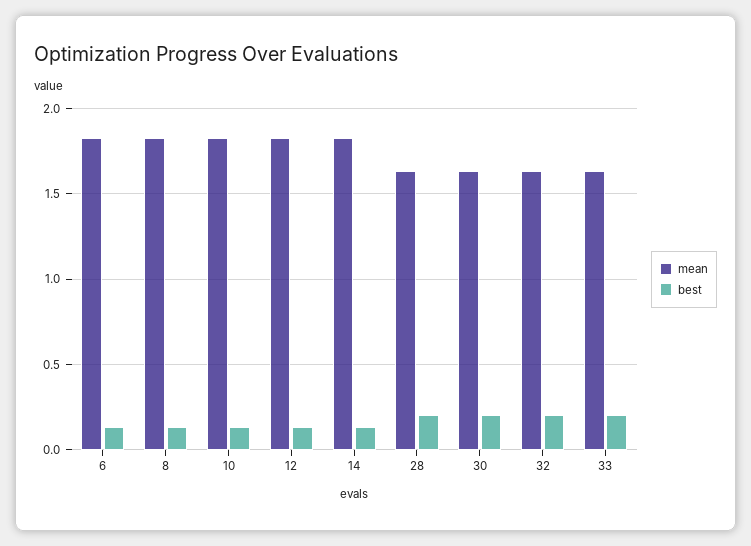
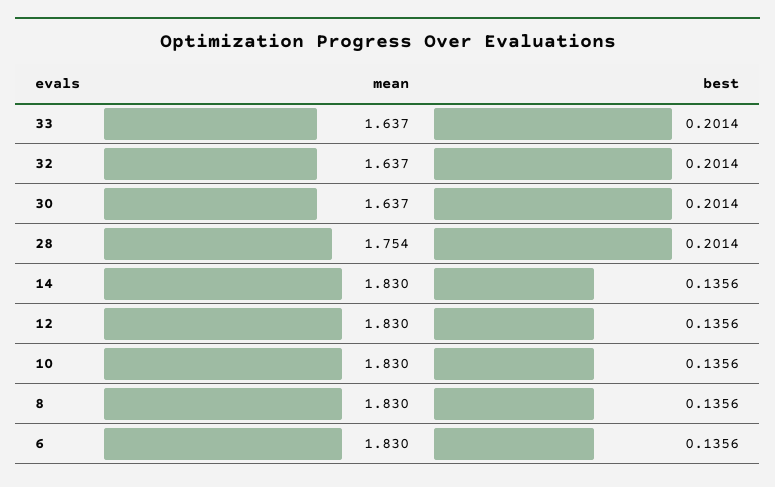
  {
    "mean": {
      "6": 1.83,
      "8": 1.83,
      "10": 1.83,
      "12": 1.83,
      "14": 1.83,
-     "28": 1.65,
+     "28": 1.754,
      "30": 1.637,
      "32": 1.637,
      "33": 1.637
    },
    "best": {
      "6": 0.1356,
      "8": 0.1356,
      "10": 0.1356,
      "12": 0.1356,
      "14": 0.1356,
      "28": 0.2014,
      "30": 0.2014,
      "32": 0.2014,
      "33": 0.2014
    }
  }

